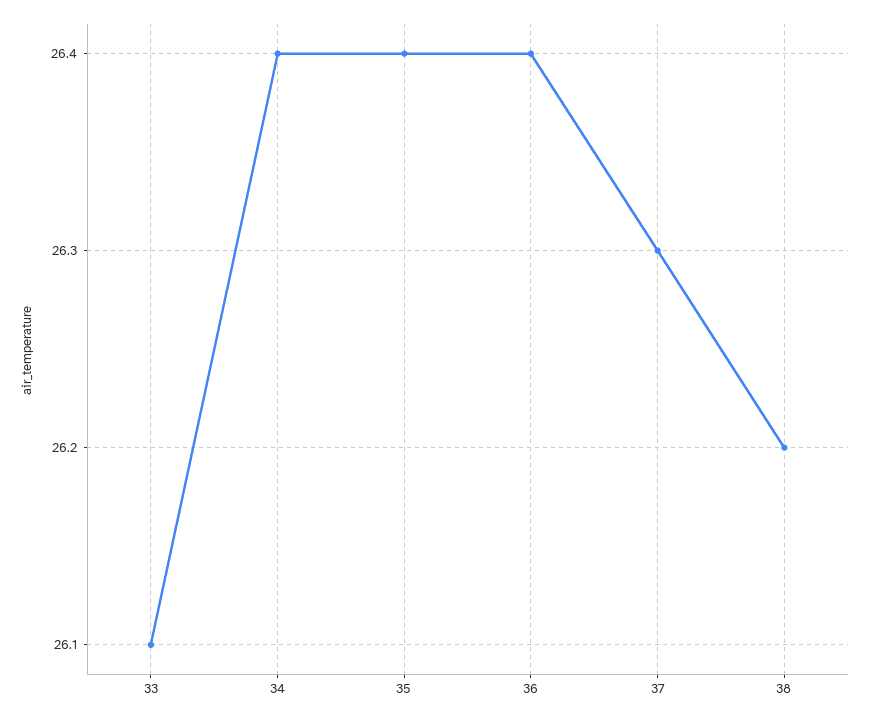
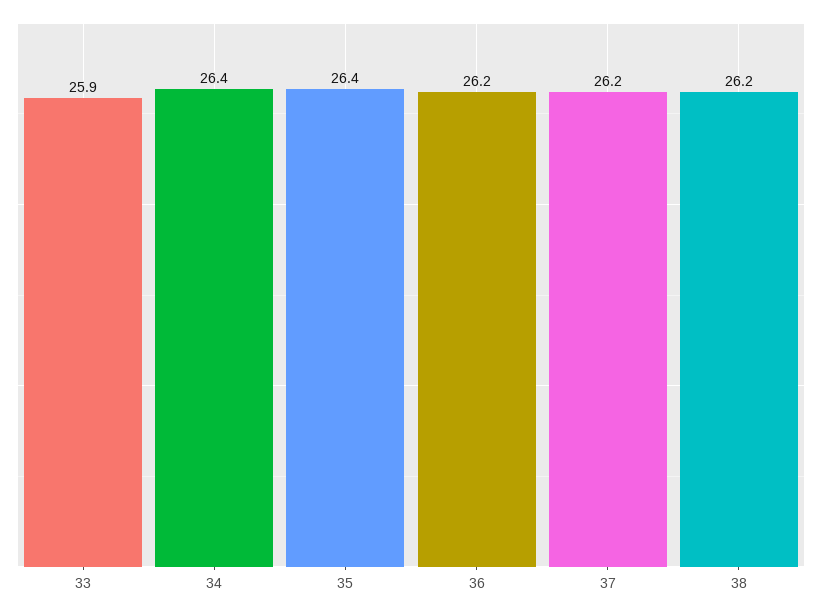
  {
-   "33": 26.1,
+   "33": 25.9,
    "34": 26.4,
    "35": 26.4,
-   "36": 26.4,
+   "36": 26.2,
-   "37": 26.3,
+   "37": 26.2,
    "38": 26.2
  }

